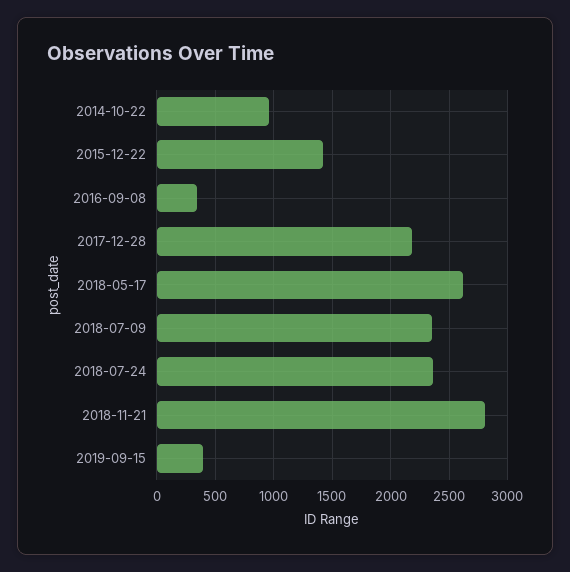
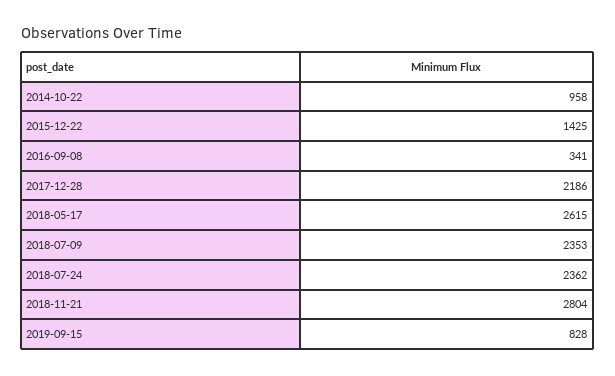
  {
    "2014-10-22": 958,
    "2015-12-22": 1425,
    "2016-09-08": 341,
    "2017-12-28": 2186,
    "2018-05-17": 2615,
    "2018-07-09": 2353,
    "2018-07-24": 2362,
    "2018-11-21": 2804,
-   "2019-09-15": 400
+   "2019-09-15": 828
  }

